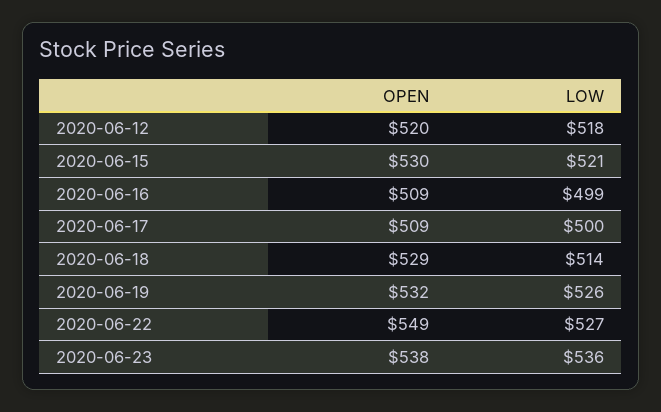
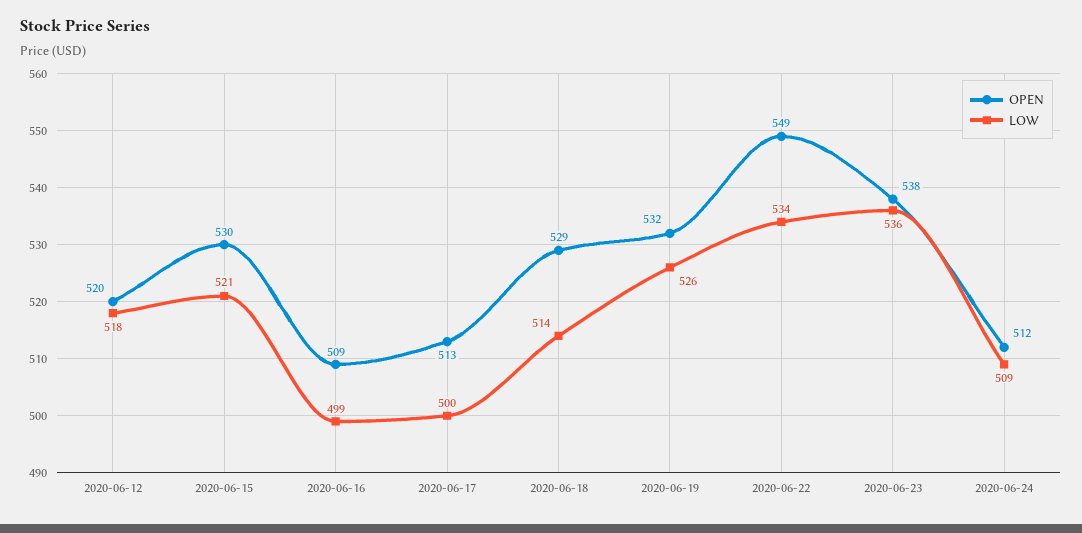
  {
    "OPEN": {
      "2020-06-12": 520,
      "2020-06-15": 530,
      "2020-06-16": 509,
-     "2020-06-17": 509,
+     "2020-06-17": 513,
      "2020-06-18": 529,
      "2020-06-19": 532,
      "2020-06-22": 549,
-     "2020-06-23": 538
+     "2020-06-23": 538,
+     "2020-06-24": 512
    },
    "LOW": {
      "2020-06-12": 518,
      "2020-06-15": 521,
      "2020-06-16": 499,
      "2020-06-17": 500,
      "2020-06-18": 514,
      "2020-06-19": 526,
-     "2020-06-22": 527,
+     "2020-06-22": 534,
-     "2020-06-23": 536
+     "2020-06-23": 536,
+     "2020-06-24": 509
    }
  }

